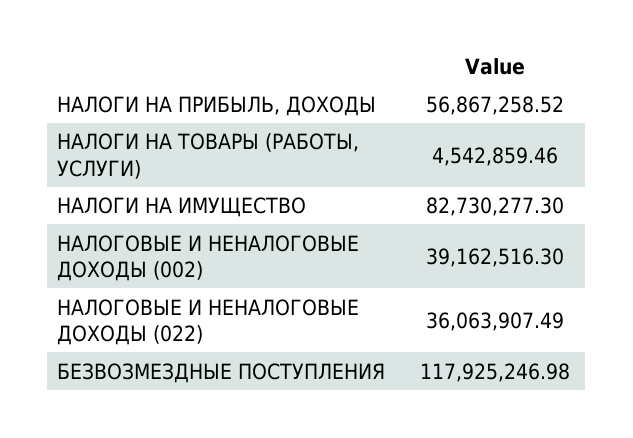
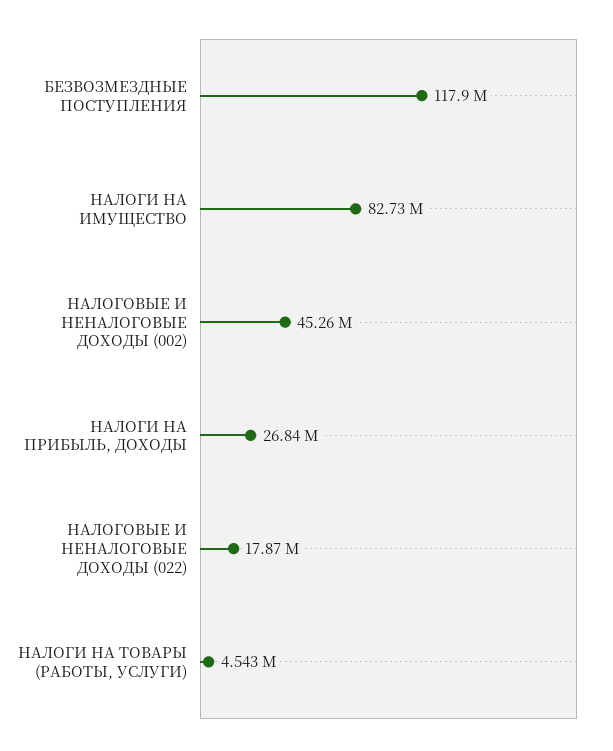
  {
-   "НАЛОГИ НА ПРИБЫЛЬ, ДОХОДЫ": 56867258.52,
+   "НАЛОГИ НА ПРИБЫЛЬ, ДОХОДЫ": 26840000,
    "НАЛОГИ НА ТОВАРЫ (РАБОТЫ, УСЛУГИ)": 4542859.46,
    "НАЛОГИ НА ИМУЩЕСТВО": 82730277.3,
-   "НАЛОГОВЫЕ И НЕНАЛОГОВЫЕ ДОХОДЫ (002)": 39162516.3,
+   "НАЛОГОВЫЕ И НЕНАЛОГОВЫЕ ДОХОДЫ (002)": 45260000,
-   "НАЛОГОВЫЕ И НЕНАЛОГОВЫЕ ДОХОДЫ (022)": 36063907.49,
+   "НАЛОГОВЫЕ И НЕНАЛОГОВЫЕ ДОХОДЫ (022)": 17870000,
    "БЕЗВОЗМЕЗДНЫЕ ПОСТУПЛЕНИЯ": 117925246.98
  }

